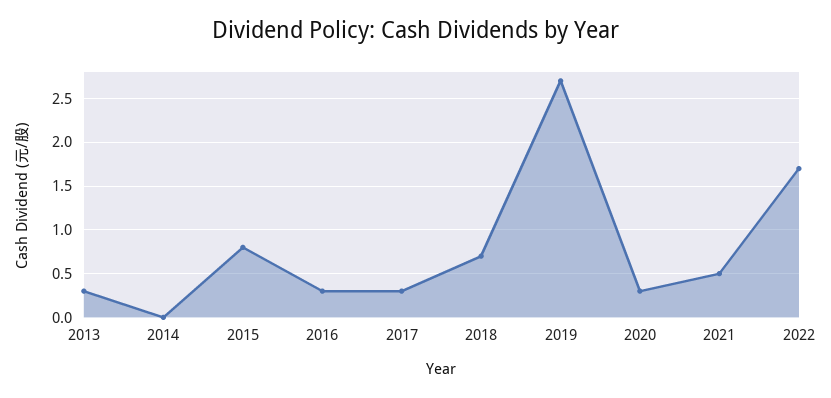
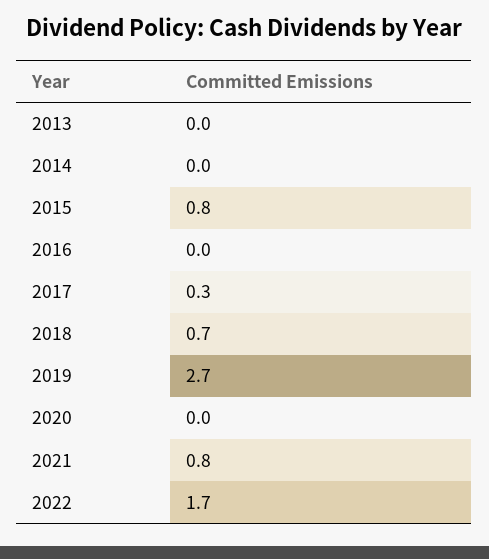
  {
-   "2013": 0.3,
+   "2013": 0,
    "2014": 0,
    "2015": 0.8,
-   "2016": 0.3,
+   "2016": 0,
    "2017": 0.3,
    "2018": 0.7,
    "2019": 2.7,
-   "2020": 0.3,
+   "2020": 0,
-   "2021": 0.5,
+   "2021": 0.8,
    "2022": 1.7
  }

